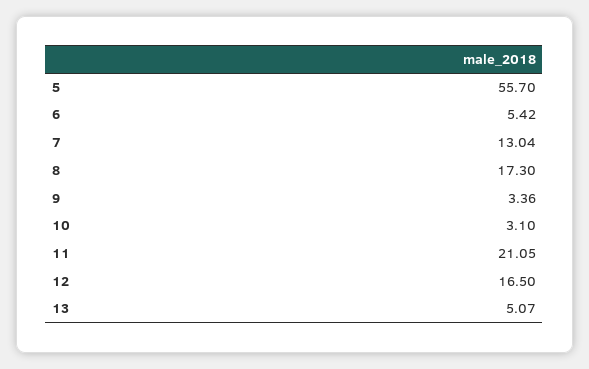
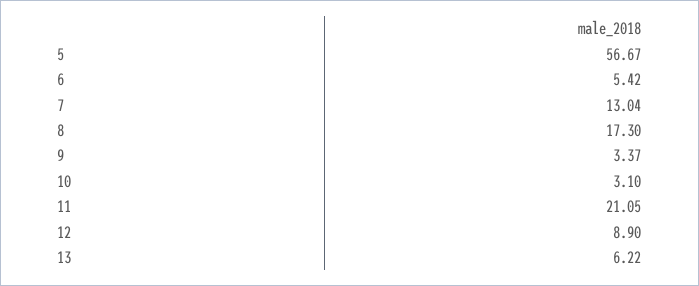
  {
-   "5": 55.7,
+   "5": 56.67,
    "6": 5.42,
    "7": 13.04,
    "8": 17.3,
-   "9": 3.36,
+   "9": 3.37,
    "10": 3.1,
    "11": 21.05,
-   "12": 16.5,
+   "12": 8.9,
-   "13": 5.07
+   "13": 6.22
  }

